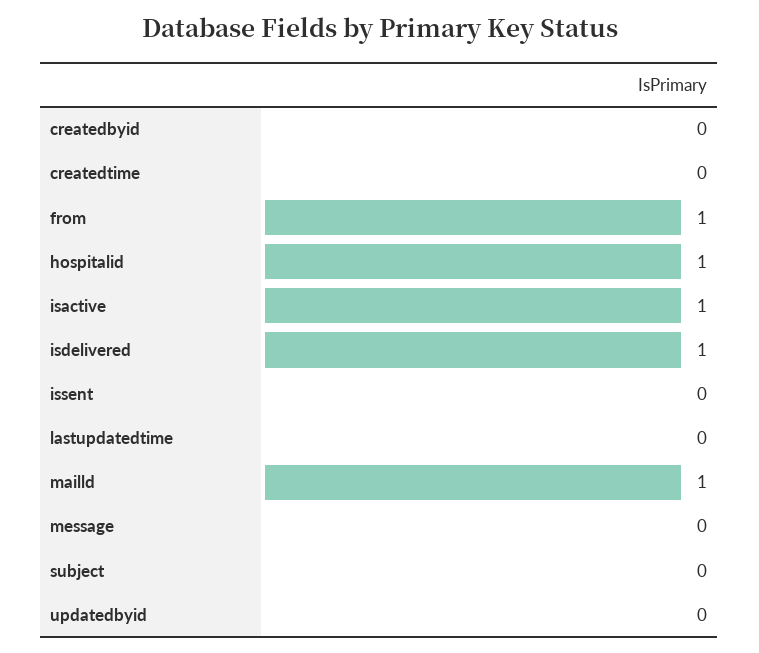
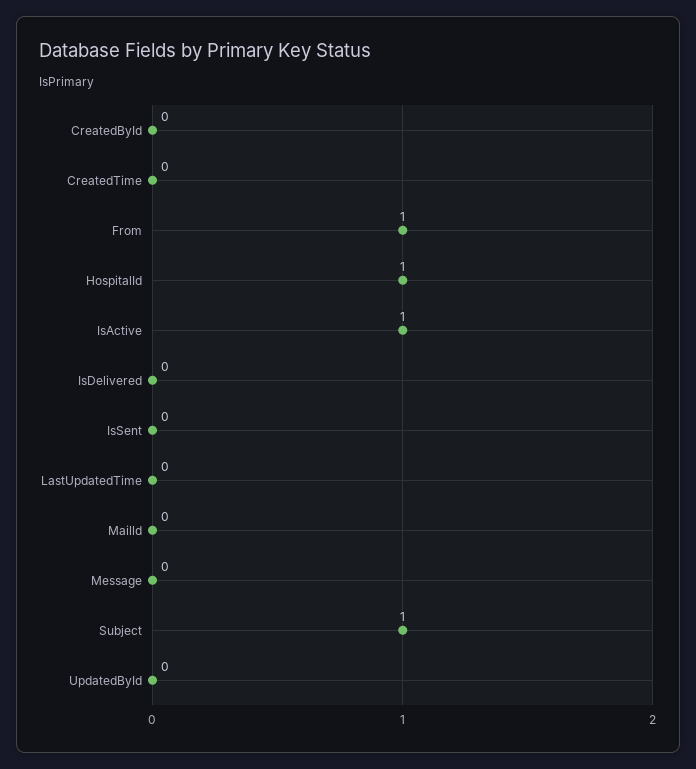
  {
    "createdbyid": 0,
    "createdtime": 0,
    "from": 1,
    "hospitalid": 1,
    "isactive": 1,
-   "isdelivered": 1,
+   "isdelivered": 0,
    "issent": 0,
    "lastupdatedtime": 0,
-   "mailld": 1,
+   "mailld": 0,
    "message": 0,
-   "subject": 0,
+   "subject": 1,
    "updatedbyid": 0
  }

